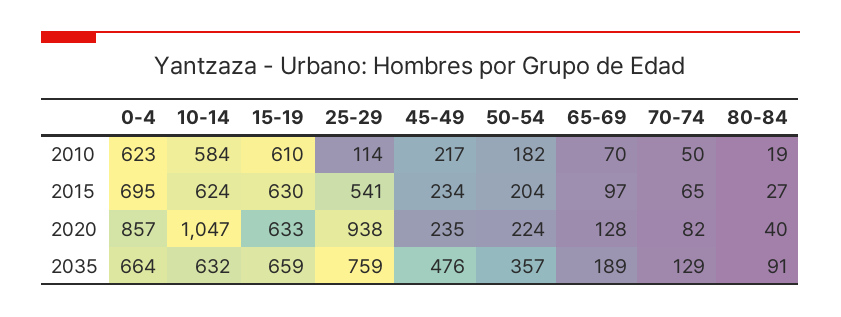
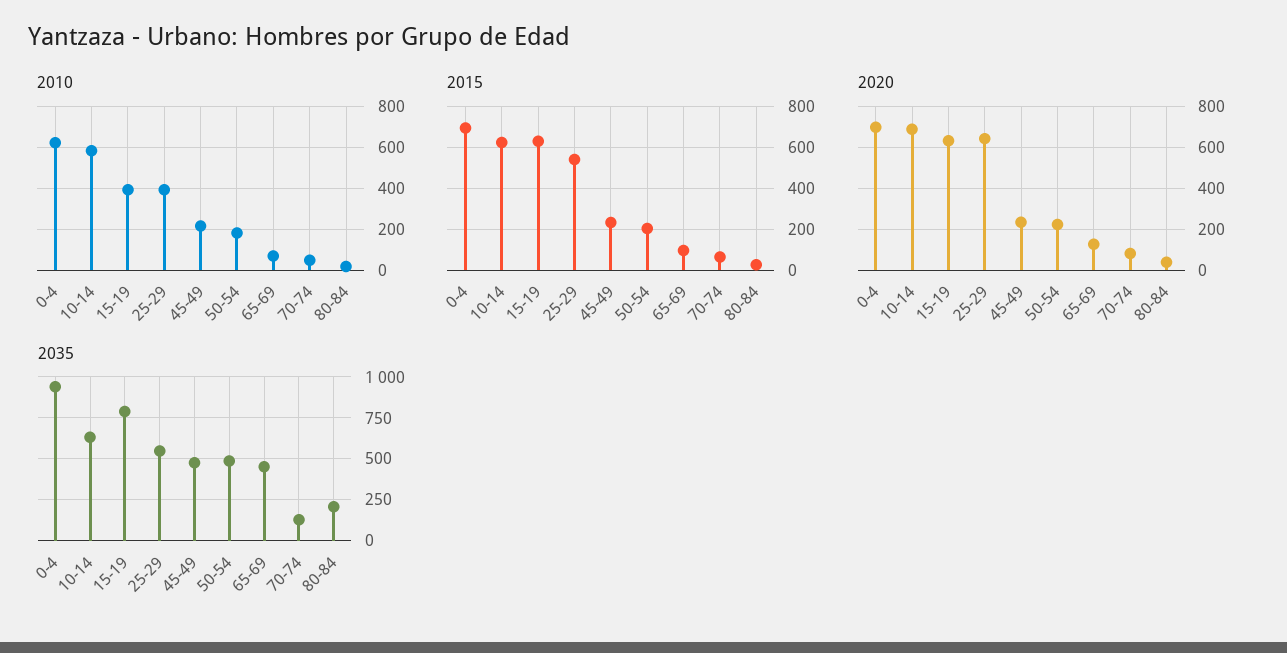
  {
    "2010": {
      "0-4": 623,
      "10-14": 584,
-     "15-19": 610,
+     "15-19": 400,
-     "25-29": 114,
+     "25-29": 400,
      "45-49": 217,
      "50-54": 182,
      "65-69": 70,
      "70-74": 50,
      "80-84": 19
    },
    "2015": {
      "0-4": 695,
      "10-14": 624,
      "15-19": 630,
      "25-29": 541,
      "45-49": 234,
      "50-54": 204,
      "65-69": 97,
      "70-74": 65,
      "80-84": 27
    },
    "2020": {
-     "0-4": 857,
+     "0-4": 700,
-     "10-14": 1047,
+     "10-14": 700,
      "15-19": 633,
-     "25-29": 938,
+     "25-29": 650,
      "45-49": 235,
      "50-54": 224,
      "65-69": 128,
      "70-74": 82,
      "80-84": 40
    },
    "2035": {
-     "0-4": 664,
+     "0-4": 950,
      "10-14": 632,
-     "15-19": 659,
+     "15-19": 800,
-     "25-29": 759,
+     "25-29": 550,
      "45-49": 476,
-     "50-54": 357,
+     "50-54": 500,
-     "65-69": 189,
+     "65-69": 450,
      "70-74": 129,
-     "80-84": 91
+     "80-84": 200
    }
  }

